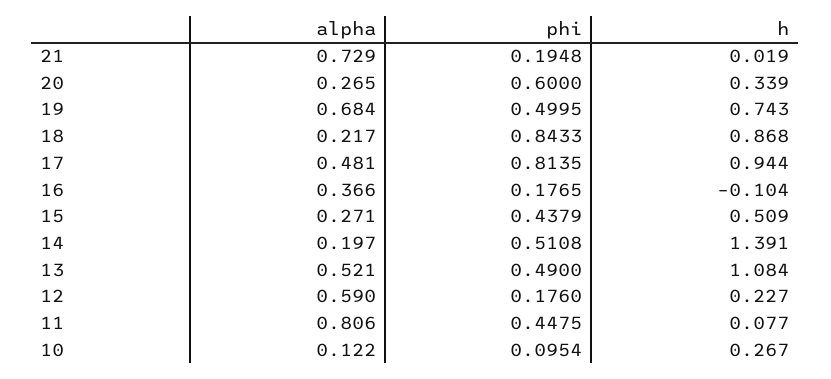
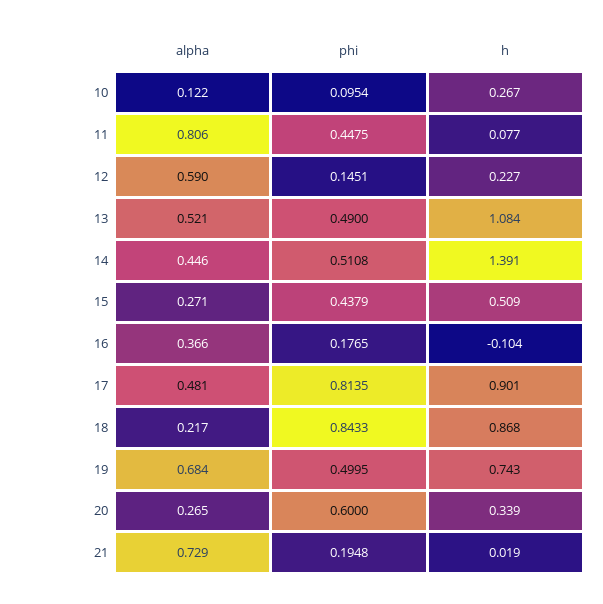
  {
    "alpha": {
      "21": 0.729,
      "20": 0.265,
      "19": 0.684,
      "18": 0.217,
      "17": 0.481,
      "16": 0.366,
      "15": 0.271,
-     "14": 0.197,
+     "14": 0.446,
      "13": 0.521,
      "12": 0.59,
      "11": 0.806,
      "10": 0.122
    },
    "phi": {
      "21": 0.1948,
      "20": 0.6,
      "19": 0.4995,
      "18": 0.8433,
      "17": 0.8135,
      "16": 0.1765,
      "15": 0.4379,
      "14": 0.5108,
      "13": 0.49,
-     "12": 0.176,
+     "12": 0.1451,
      "11": 0.4475,
      "10": 0.0954
    },
    "h": {
      "21": 0.019,
      "20": 0.339,
      "19": 0.743,
      "18": 0.868,
-     "17": 0.944,
+     "17": 0.901,
      "16": -0.104,
      "15": 0.509,
      "14": 1.391,
      "13": 1.084,
      "12": 0.227,
      "11": 0.077,
      "10": 0.267
    }
  }

